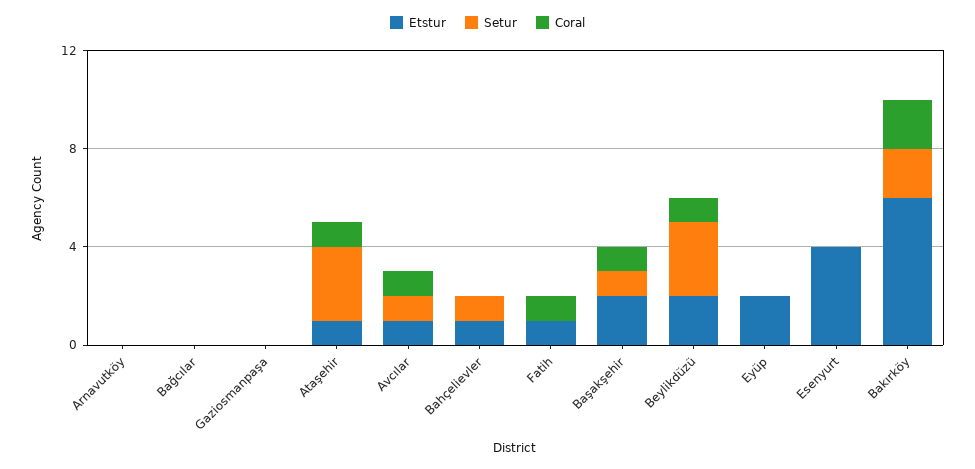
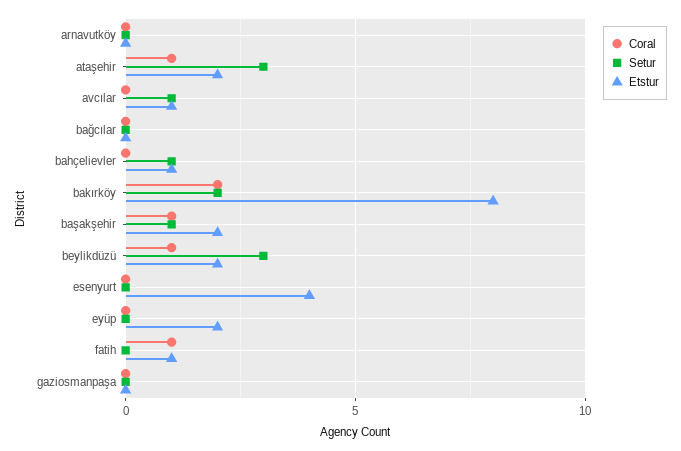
  {
    "Etstur": {
      "Arnavutköy": 0,
      "Bağcılar": 0,
      "Gaziosmanpaşa": 0,
-     "Ataşehir": 1,
+     "Ataşehir": 2,
      "Avcılar": 1,
      "Bahçelievler": 1,
      "Fatih": 1,
      "Başakşehir": 2,
      "Beylikdüzü": 2,
      "Eyüp": 2,
      "Esenyurt": 4,
-     "Bakırköy": 6
+     "Bakırköy": 8
    },
    "Setur": {
      "Arnavutköy": 0,
      "Bağcılar": 0,
      "Gaziosmanpaşa": 0,
      "Ataşehir": 3,
      "Avcılar": 1,
      "Bahçelievler": 1,
      "Fatih": 0,
      "Başakşehir": 1,
      "Beylikdüzü": 3,
      "Eyüp": 0,
      "Esenyurt": 0,
      "Bakırköy": 2
    },
    "Coral": {
      "Arnavutköy": 0,
      "Bağcılar": 0,
      "Gaziosmanpaşa": 0,
      "Ataşehir": 1,
-     "Avcılar": 1,
+     "Avcılar": 0,
      "Bahçelievler": 0,
      "Fatih": 1,
      "Başakşehir": 1,
      "Beylikdüzü": 1,
      "Eyüp": 0,
      "Esenyurt": 0,
      "Bakırköy": 2
    }
  }

